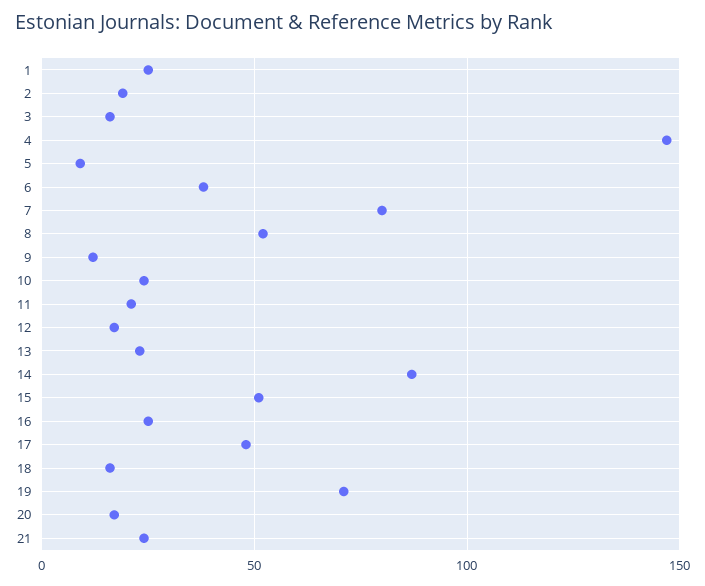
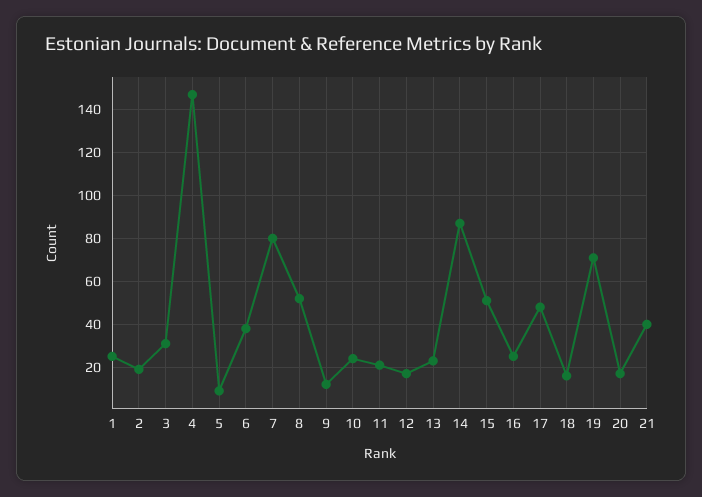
  {
    "1": 25,
    "2": 20,
-   "3": 15,
+   "3": 30,
    "4": 145,
    "5": 10,
    "6": 40,
    "7": 80,
    "8": 50,
    "9": 10,
    "10": 25,
    "11": 20,
    "12": 15,
    "13": 25,
    "14": 85,
    "15": 50,
    "16": 25,
    "17": 50,
    "18": 15,
    "19": 70,
    "20": 15,
-   "21": 25
+   "21": 40
  }

